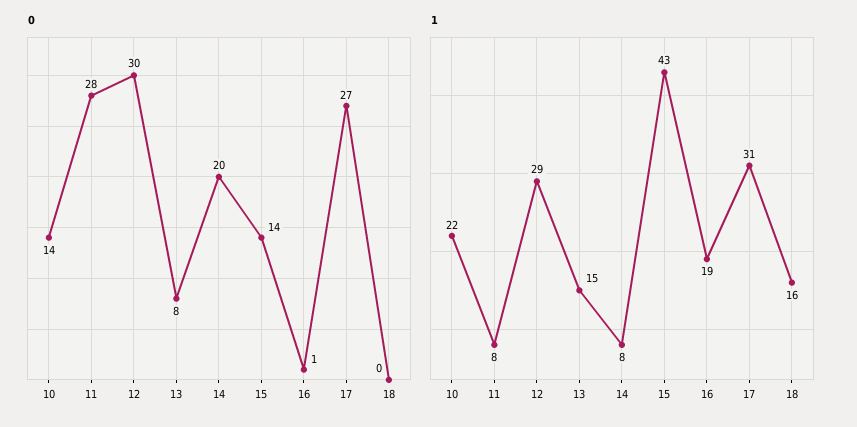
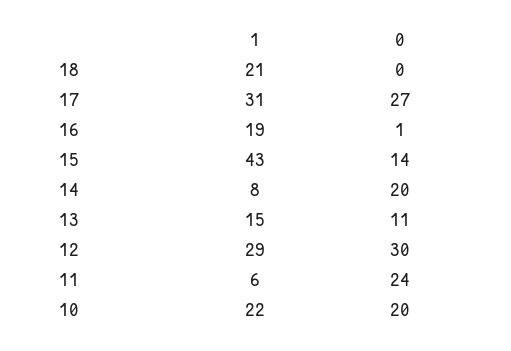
  {
    "0": {
-     "10": 14,
+     "10": 20,
-     "11": 28,
+     "11": 24,
      "12": 30,
-     "13": 8,
+     "13": 11,
      "14": 20,
      "15": 14,
      "16": 1,
      "17": 27,
      "18": 0
    },
    "1": {
      "10": 22,
-     "11": 8,
+     "11": 6,
      "12": 29,
      "13": 15,
      "14": 8,
      "15": 43,
      "16": 19,
      "17": 31,
-     "18": 16
+     "18": 21
    }
  }

